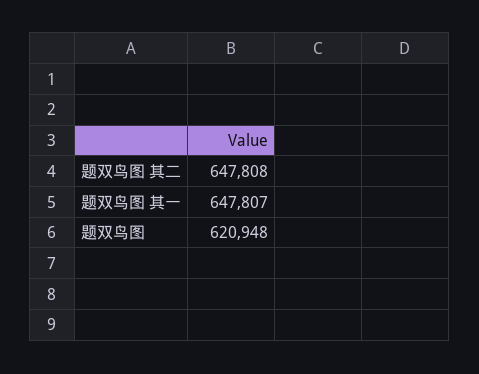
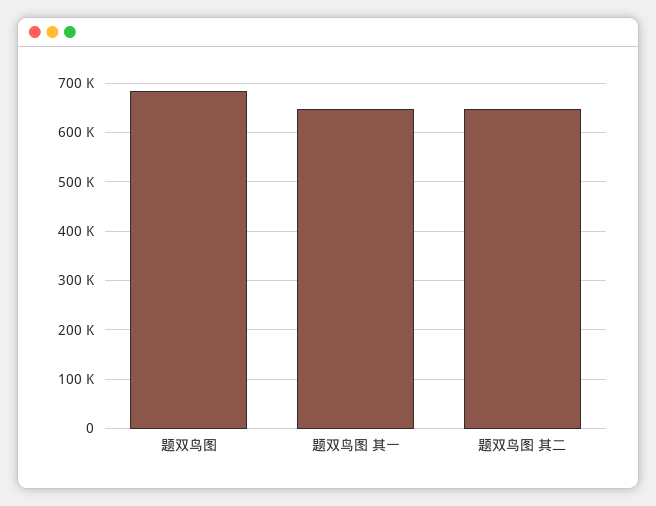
  {
    "题双鸟图 其二": 647808,
    "题双鸟图 其一": 647807,
-   "题双鸟图": 620948
+   "题双鸟图": 680000
  }

